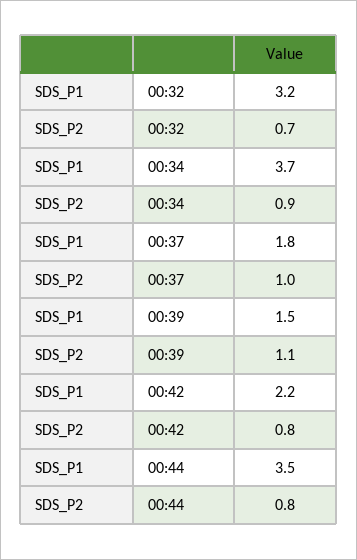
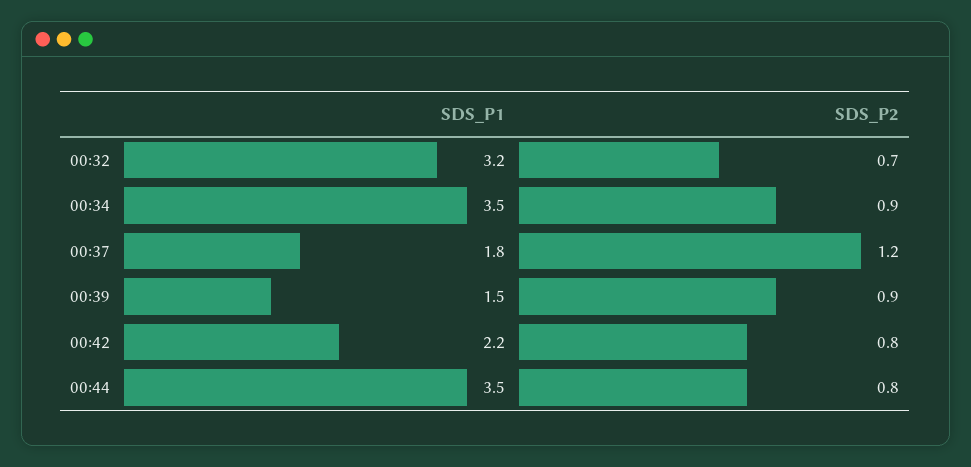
  {
    "SDS_P1": {
      "00:32": 3.2,
-     "00:34": 3.7,
+     "00:34": 3.5,
      "00:37": 1.8,
      "00:39": 1.5,
      "00:42": 2.2,
      "00:44": 3.5
    },
    "SDS_P2": {
      "00:32": 0.7,
      "00:34": 0.9,
-     "00:37": 1,
+     "00:37": 1.2,
-     "00:39": 1.1,
+     "00:39": 0.9,
      "00:42": 0.8,
      "00:44": 0.8
    }
  }

